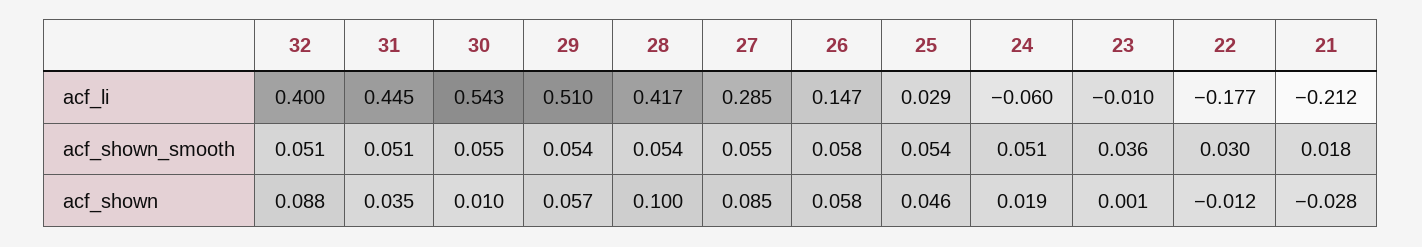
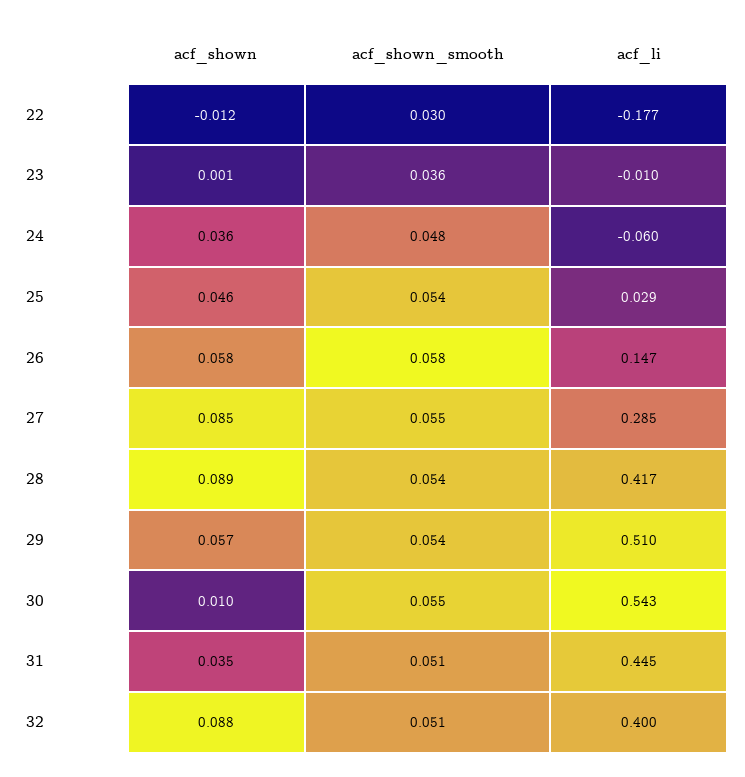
  {
    "32": {
      "acf_li": 0.4,
      "acf_shown_smooth": 0.051,
      "acf_shown": 0.088
    },
    "31": {
      "acf_li": 0.445,
      "acf_shown_smooth": 0.051,
      "acf_shown": 0.035
    },
    "30": {
      "acf_li": 0.543,
      "acf_shown_smooth": 0.055,
      "acf_shown": 0.01
    },
    "29": {
      "acf_li": 0.51,
      "acf_shown_smooth": 0.054,
      "acf_shown": 0.057
    },
    "28": {
      "acf_li": 0.417,
      "acf_shown_smooth": 0.054,
-     "acf_shown": 0.1
+     "acf_shown": 0.089
    },
    "27": {
      "acf_li": 0.285,
      "acf_shown_smooth": 0.055,
      "acf_shown": 0.085
    },
    "26": {
      "acf_li": 0.147,
      "acf_shown_smooth": 0.058,
      "acf_shown": 0.058
    },
    "25": {
      "acf_li": 0.029,
      "acf_shown_smooth": 0.054,
      "acf_shown": 0.046
    },
    "24": {
      "acf_li": -0.06,
-     "acf_shown_smooth": 0.051,
+     "acf_shown_smooth": 0.048,
-     "acf_shown": 0.019
+     "acf_shown": 0.036
    },
    "23": {
      "acf_li": -0.01,
      "acf_shown_smooth": 0.036,
      "acf_shown": 0.001
    },
    "22": {
      "acf_li": -0.177,
      "acf_shown_smooth": 0.03,
      "acf_shown": -0.012
-   },
+   }
-   "21": {
-     "acf_li": -0.212,
-     "acf_shown_smooth": 0.018,
-     "acf_shown": -0.028
-   }
  }

